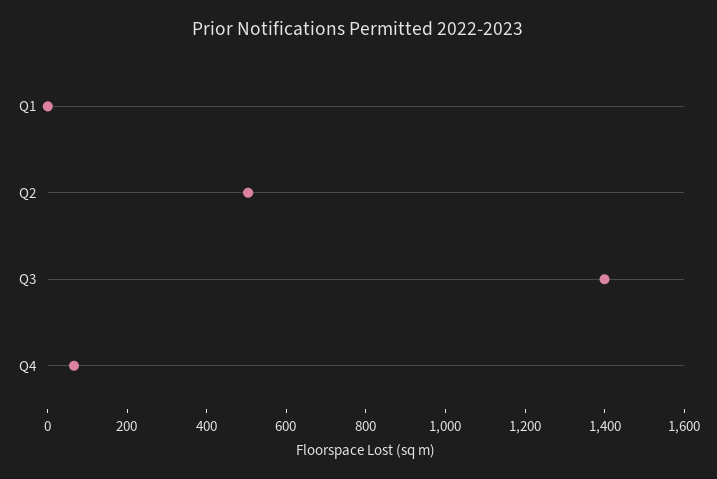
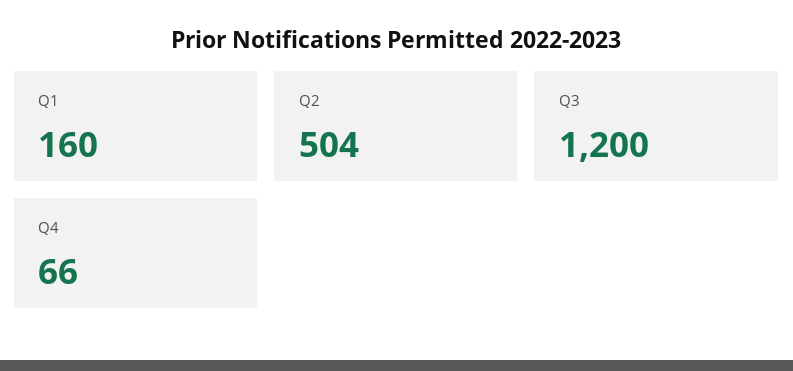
  {
-   "Q1": 0,
+   "Q1": 160,
    "Q2": 504,
-   "Q3": 1400,
+   "Q3": 1200,
    "Q4": 66
  }

